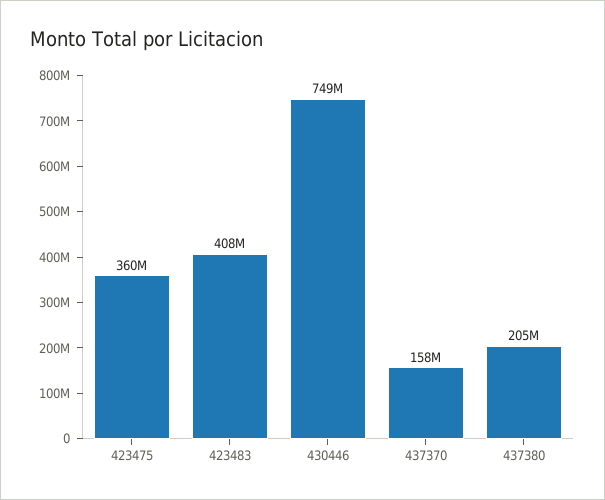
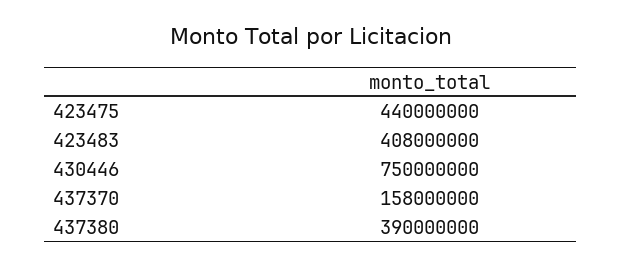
  {
-   "423475": 360000000,
+   "423475": 440000000,
    "423483": 408000000,
-   "430446": 749000000,
+   "430446": 750000000,
    "437370": 158000000,
-   "437380": 205000000
+   "437380": 390000000
  }

